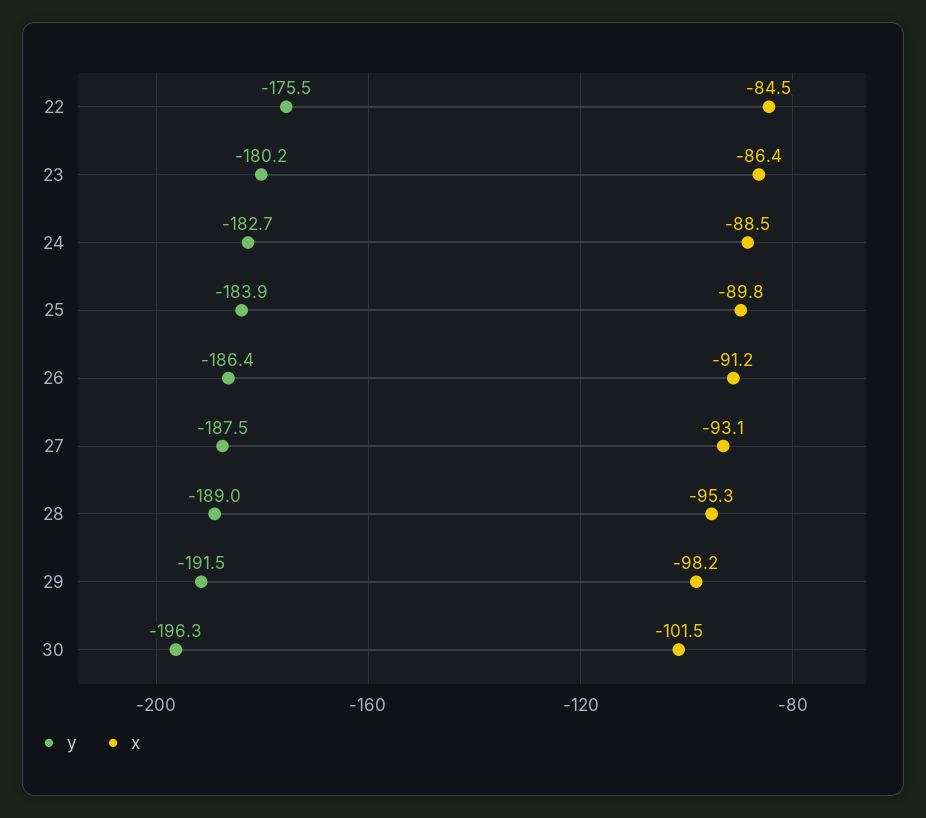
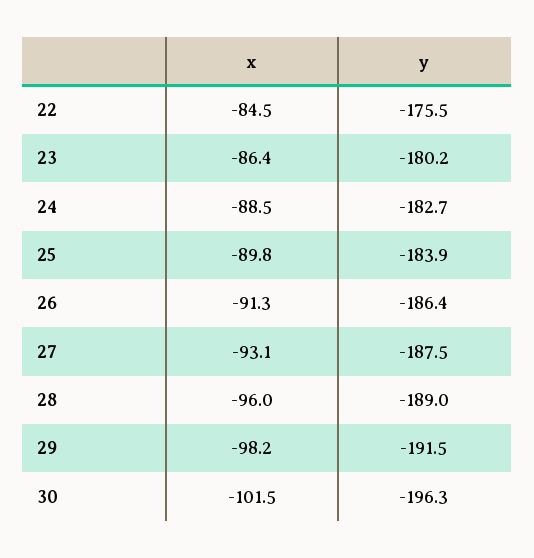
  {
    "y": {
      "22": -175.5,
      "23": -180.2,
      "24": -182.7,
      "25": -183.9,
      "26": -186.4,
      "27": -187.5,
      "28": -189,
      "29": -191.5,
      "30": -196.3
    },
    "x": {
      "22": -84.5,
      "23": -86.4,
      "24": -88.5,
      "25": -89.8,
-     "26": -91.2,
+     "26": -91.3,
      "27": -93.1,
-     "28": -95.3,
+     "28": -96,
      "29": -98.2,
      "30": -101.5
    }
  }

